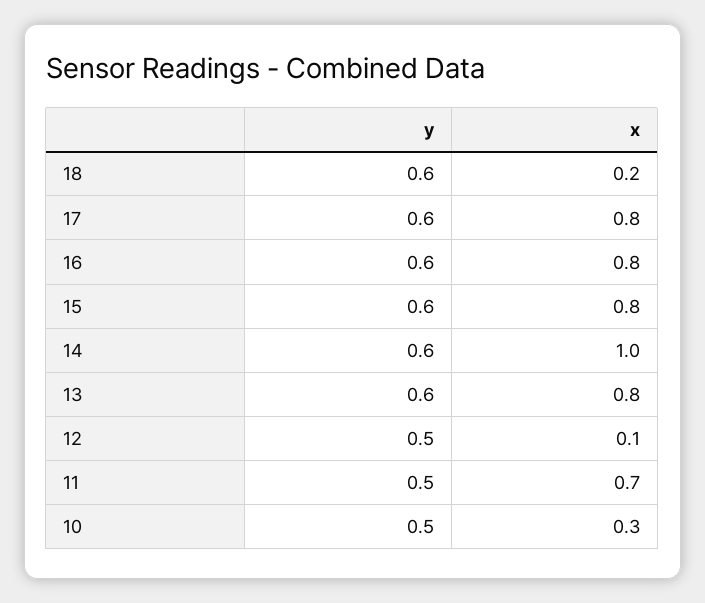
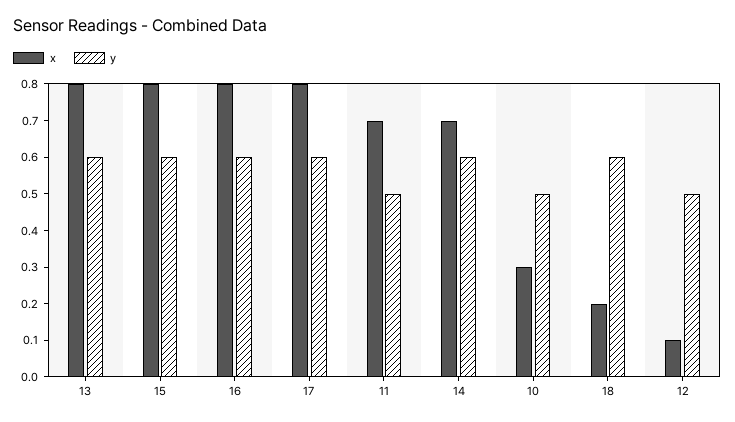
  {
    "y": {
      "18": 0.6,
      "17": 0.6,
      "16": 0.6,
      "15": 0.6,
      "14": 0.6,
      "13": 0.6,
      "12": 0.5,
      "11": 0.5,
      "10": 0.5
    },
    "x": {
      "18": 0.2,
      "17": 0.8,
      "16": 0.8,
      "15": 0.8,
-     "14": 1,
+     "14": 0.7,
      "13": 0.8,
      "12": 0.1,
      "11": 0.7,
      "10": 0.3
    }
  }

